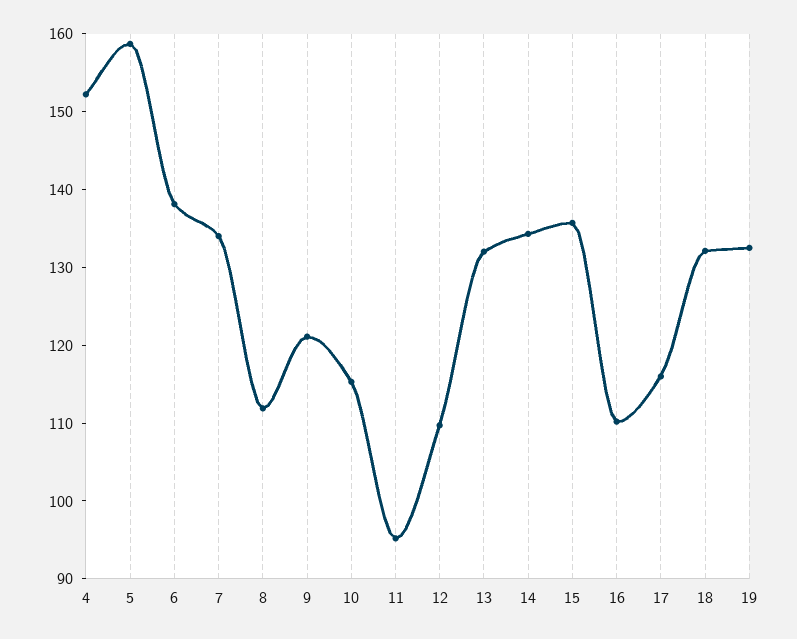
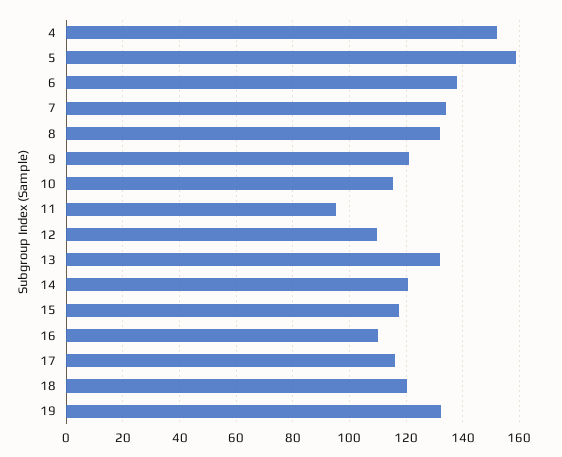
  {
    "4": 152,
    "5": 158,
    "6": 138,
    "7": 134,
-   "8": 112,
+   "8": 132.5,
    "9": 122,
    "10": 116,
    "11": 96,
    "12": 110,
    "13": 132,
-   "14": 134,
+   "14": 120,
-   "15": 136,
+   "15": 117.5,
    "16": 110,
    "17": 116,
-   "18": 132,
+   "18": 120,
    "19": 132
  }

